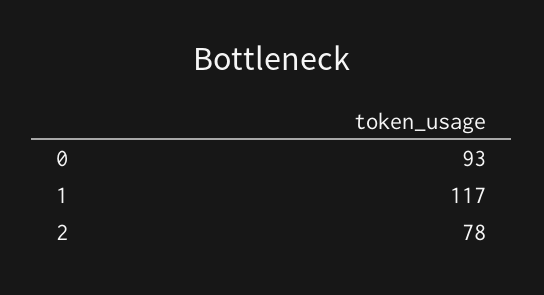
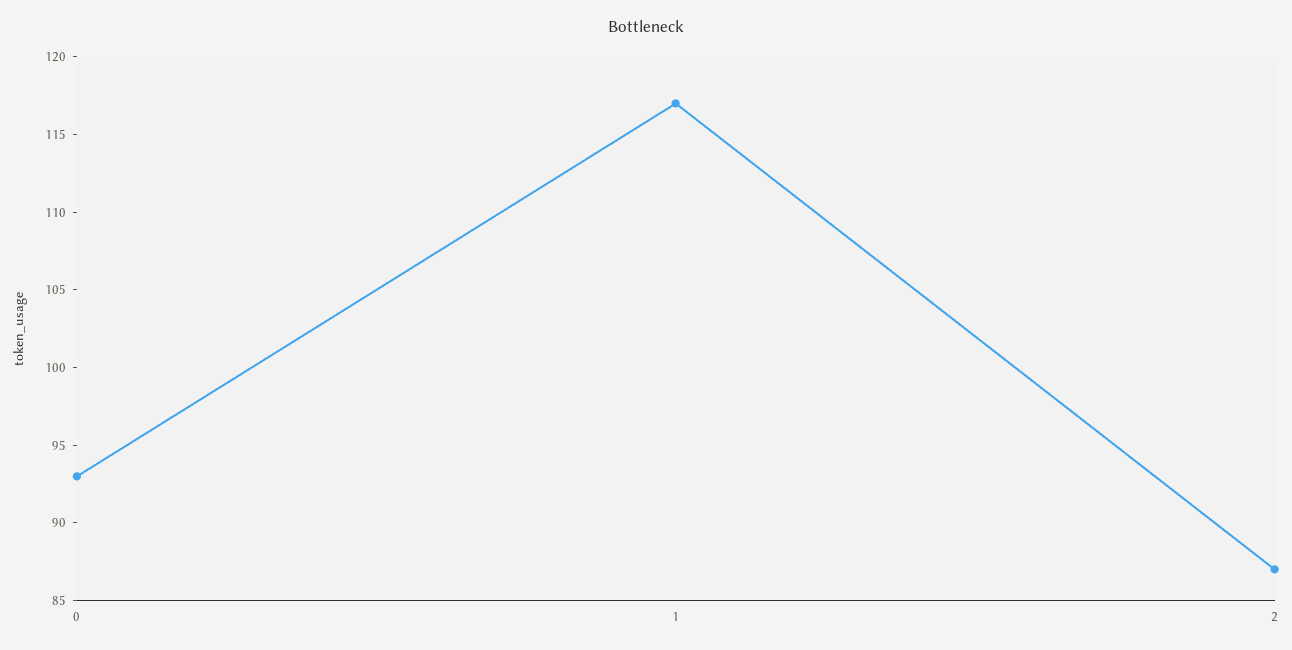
  {
    "0": 93,
    "1": 117,
-   "2": 78
+   "2": 87
  }

